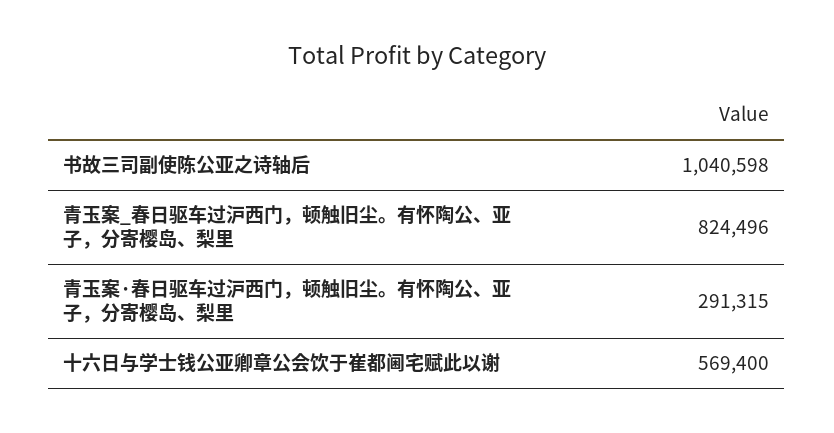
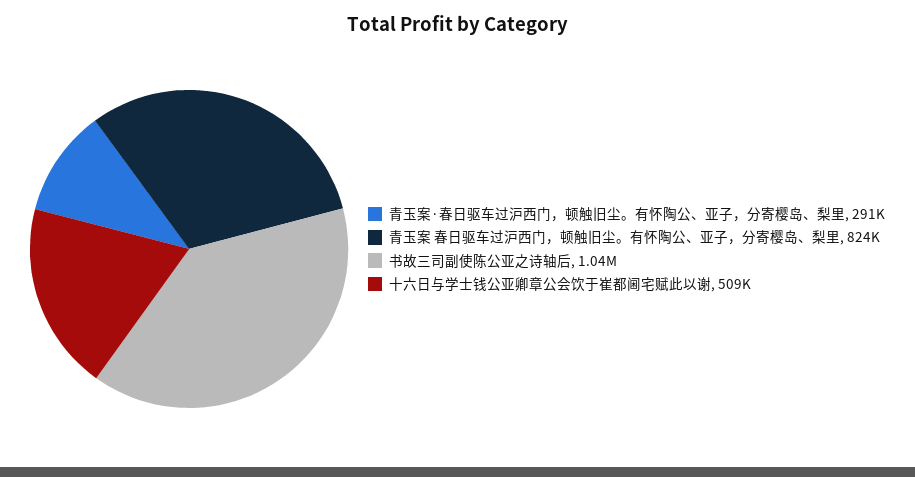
  {
    "书故三司副使陈公亚之诗轴后": 1040598,
    "青玉案_春日驱车过沪西门，顿触旧尘。有怀陶公、亚子，分寄樱岛、梨里": 824496,
    "青玉案·春日驱车过沪西门，顿触旧尘。有怀陶公、亚子，分寄樱岛、梨里": 291315,
-   "十六日与学士钱公亚卿章公会饮于崔都阃宅赋此以谢": 569400
+   "十六日与学士钱公亚卿章公会饮于崔都阃宅赋此以谢": 509000
  }

